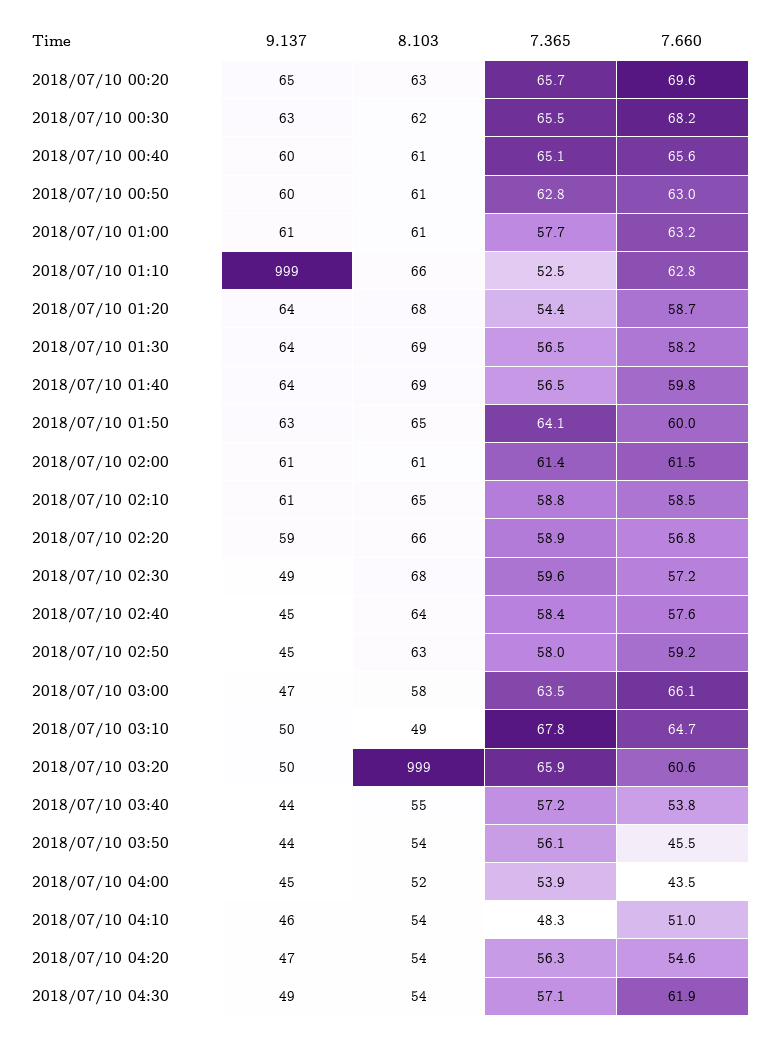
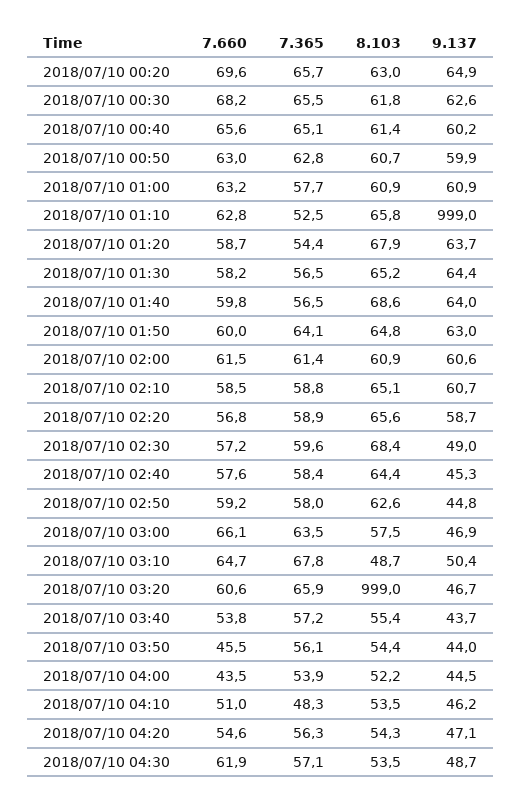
  {
    "9.137": {
      "2018/07/10 00:20": 64.9,
      "2018/07/10 00:30": 62.6,
      "2018/07/10 00:40": 60.2,
      "2018/07/10 00:50": 59.9,
      "2018/07/10 01:00": 60.9,
      "2018/07/10 01:10": 999,
      "2018/07/10 01:20": 63.7,
      "2018/07/10 01:30": 64.4,
      "2018/07/10 01:40": 64,
      "2018/07/10 01:50": 63,
      "2018/07/10 02:00": 60.6,
      "2018/07/10 02:10": 60.7,
      "2018/07/10 02:20": 58.7,
      "2018/07/10 02:30": 49,
      "2018/07/10 02:40": 45.3,
      "2018/07/10 02:50": 44.8,
      "2018/07/10 03:00": 46.9,
      "2018/07/10 03:10": 50.4,
-     "2018/07/10 03:20": 50,
+     "2018/07/10 03:20": 46.7,
      "2018/07/10 03:40": 43.7,
      "2018/07/10 03:50": 44,
      "2018/07/10 04:00": 44.5,
      "2018/07/10 04:10": 46.2,
      "2018/07/10 04:20": 47.1,
      "2018/07/10 04:30": 48.7
    },
    "8.103": {
      "2018/07/10 00:20": 63,
      "2018/07/10 00:30": 61.8,
      "2018/07/10 00:40": 61.4,
      "2018/07/10 00:50": 60.7,
      "2018/07/10 01:00": 60.9,
      "2018/07/10 01:10": 65.8,
      "2018/07/10 01:20": 67.9,
-     "2018/07/10 01:30": 69,
+     "2018/07/10 01:30": 65.2,
      "2018/07/10 01:40": 68.6,
      "2018/07/10 01:50": 64.8,
      "2018/07/10 02:00": 60.9,
      "2018/07/10 02:10": 65.1,
      "2018/07/10 02:20": 65.6,
      "2018/07/10 02:30": 68.4,
      "2018/07/10 02:40": 64.4,
      "2018/07/10 02:50": 62.6,
      "2018/07/10 03:00": 57.5,
      "2018/07/10 03:10": 48.7,
      "2018/07/10 03:20": 999,
      "2018/07/10 03:40": 55.4,
      "2018/07/10 03:50": 54.4,
      "2018/07/10 04:00": 52.2,
      "2018/07/10 04:10": 53.5,
      "2018/07/10 04:20": 54.3,
      "2018/07/10 04:30": 53.5
    },
    "7.365": {
      "2018/07/10 00:20": 65.7,
      "2018/07/10 00:30": 65.5,
      "2018/07/10 00:40": 65.1,
      "2018/07/10 00:50": 62.8,
      "2018/07/10 01:00": 57.7,
      "2018/07/10 01:10": 52.5,
      "2018/07/10 01:20": 54.4,
      "2018/07/10 01:30": 56.5,
      "2018/07/10 01:40": 56.5,
      "2018/07/10 01:50": 64.1,
      "2018/07/10 02:00": 61.4,
      "2018/07/10 02:10": 58.8,
      "2018/07/10 02:20": 58.9,
      "2018/07/10 02:30": 59.6,
      "2018/07/10 02:40": 58.4,
      "2018/07/10 02:50": 58,
      "2018/07/10 03:00": 63.5,
      "2018/07/10 03:10": 67.8,
      "2018/07/10 03:20": 65.9,
      "2018/07/10 03:40": 57.2,
      "2018/07/10 03:50": 56.1,
      "2018/07/10 04:00": 53.9,
      "2018/07/10 04:10": 48.3,
      "2018/07/10 04:20": 56.3,
      "2018/07/10 04:30": 57.1
    },
    "7.660": {
      "2018/07/10 00:20": 69.6,
      "2018/07/10 00:30": 68.2,
      "2018/07/10 00:40": 65.6,
      "2018/07/10 00:50": 63,
      "2018/07/10 01:00": 63.2,
      "2018/07/10 01:10": 62.8,
      "2018/07/10 01:20": 58.7,
      "2018/07/10 01:30": 58.2,
      "2018/07/10 01:40": 59.8,
      "2018/07/10 01:50": 60,
      "2018/07/10 02:00": 61.5,
      "2018/07/10 02:10": 58.5,
      "2018/07/10 02:20": 56.8,
      "2018/07/10 02:30": 57.2,
      "2018/07/10 02:40": 57.6,
      "2018/07/10 02:50": 59.2,
      "2018/07/10 03:00": 66.1,
      "2018/07/10 03:10": 64.7,
      "2018/07/10 03:20": 60.6,
      "2018/07/10 03:40": 53.8,
      "2018/07/10 03:50": 45.5,
      "2018/07/10 04:00": 43.5,
      "2018/07/10 04:10": 51,
      "2018/07/10 04:20": 54.6,
      "2018/07/10 04:30": 61.9
    }
  }

